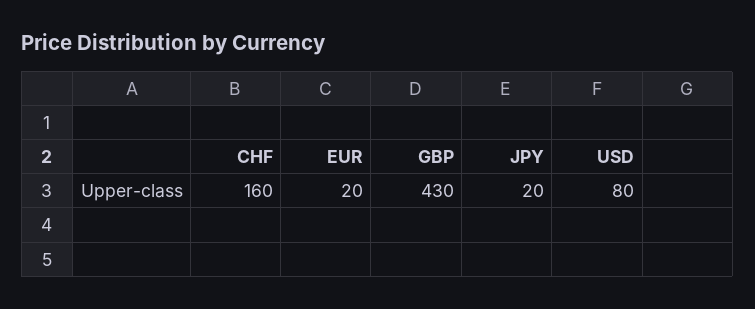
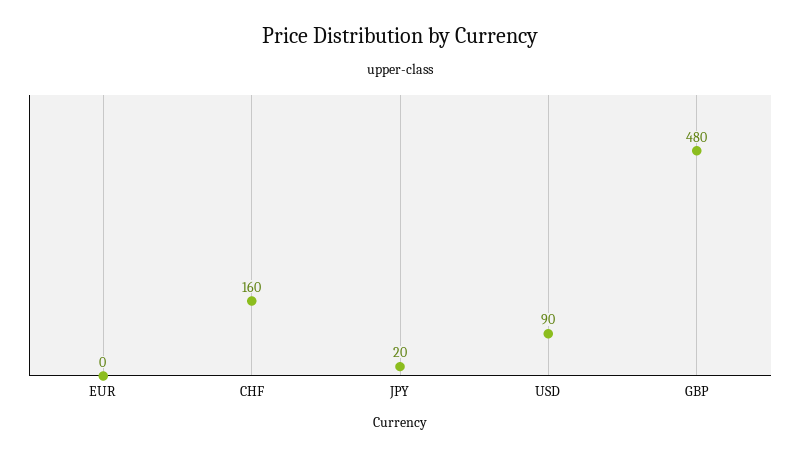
  {
    "CHF": 160,
-   "EUR": 20,
+   "EUR": 0,
-   "GBP": 430,
+   "GBP": 480,
    "JPY": 20,
-   "USD": 80
+   "USD": 90
  }

